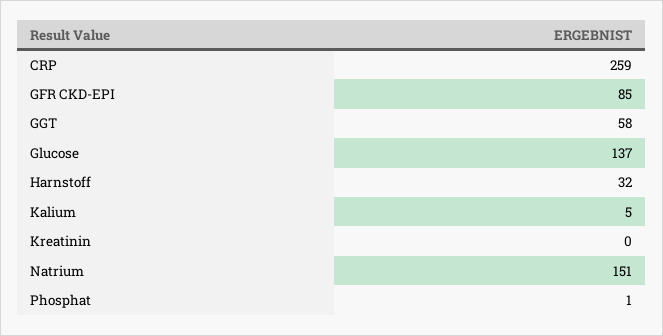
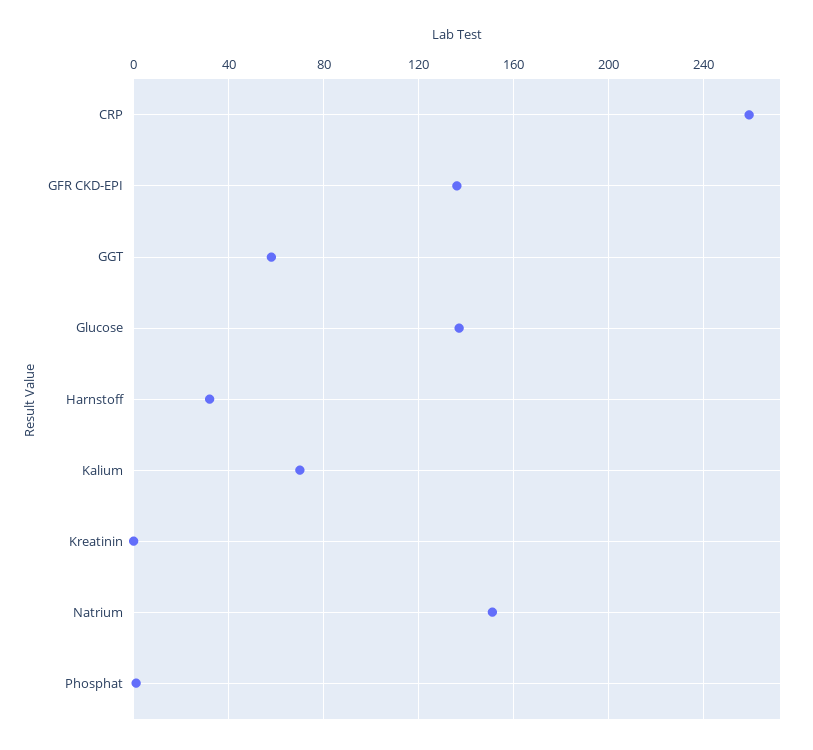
  {
    "CRP": 259,
-   "GFR CKD-EPI": 85,
+   "GFR CKD-EPI": 135,
    "GGT": 58,
    "Glucose": 137,
    "Harnstoff": 32,
-   "Kalium": 5,
+   "Kalium": 70,
    "Kreatinin": 0,
    "Natrium": 151,
    "Phosphat": 1
  }

